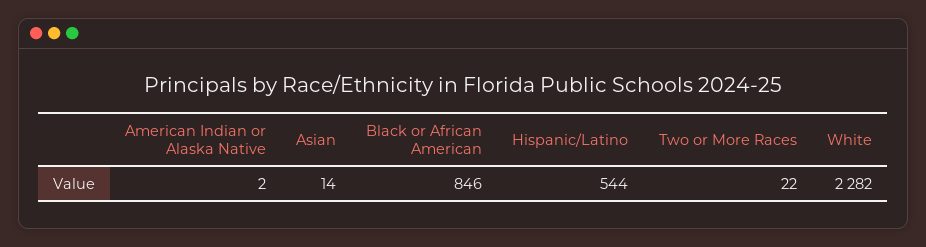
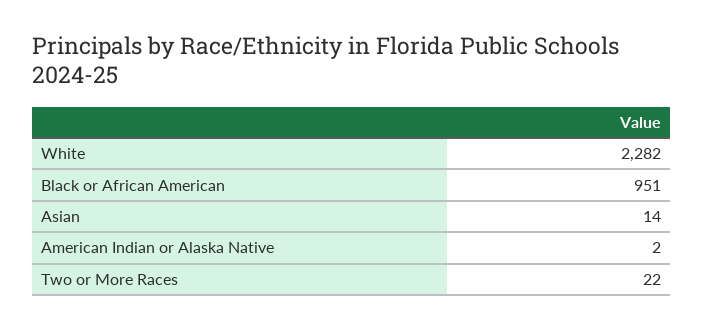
  {
    "American Indian or Alaska Native": 2,
    "Asian": 14,
-   "Black or African American": 846,
+   "Black or African American": 951,
-   "Hispanic/Latino": 544,
    "Two or More Races": 22,
    "White": 2282
  }

